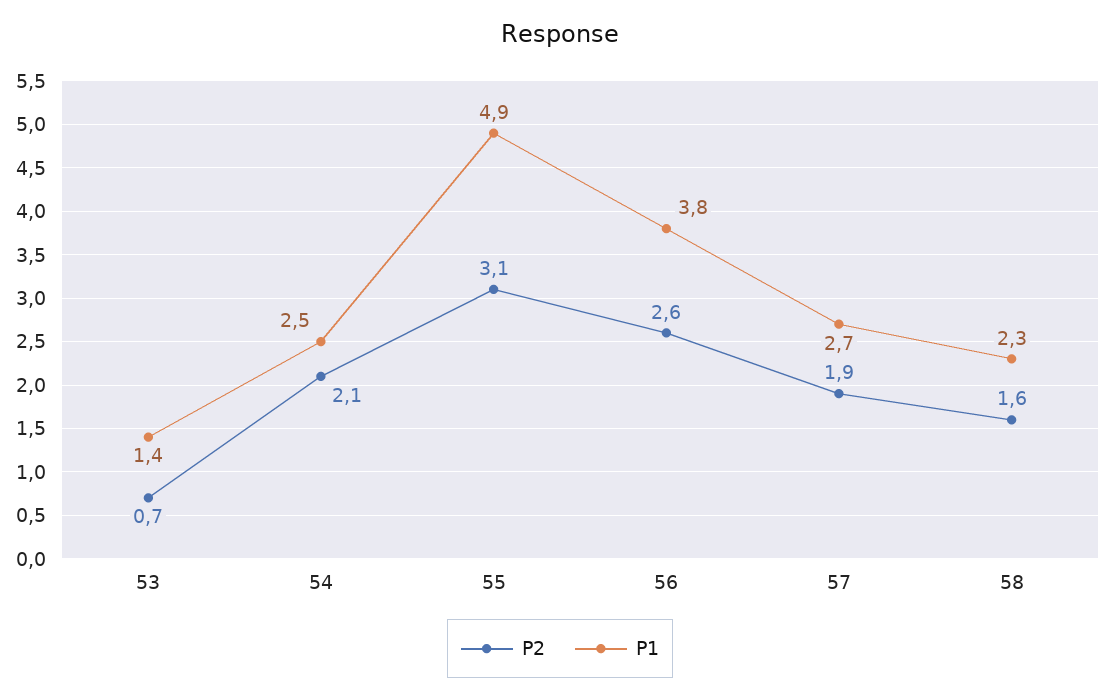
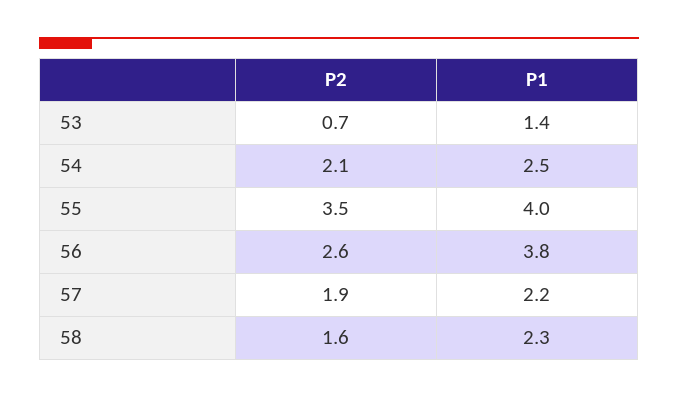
  {
    "P2": {
      "53": 0.7,
      "54": 2.1,
-     "55": 3.1,
+     "55": 3.5,
      "56": 2.6,
      "57": 1.9,
      "58": 1.6
    },
    "P1": {
      "53": 1.4,
      "54": 2.5,
-     "55": 4.9,
+     "55": 4,
      "56": 3.8,
-     "57": 2.7,
+     "57": 2.2,
      "58": 2.3
    }
  }

